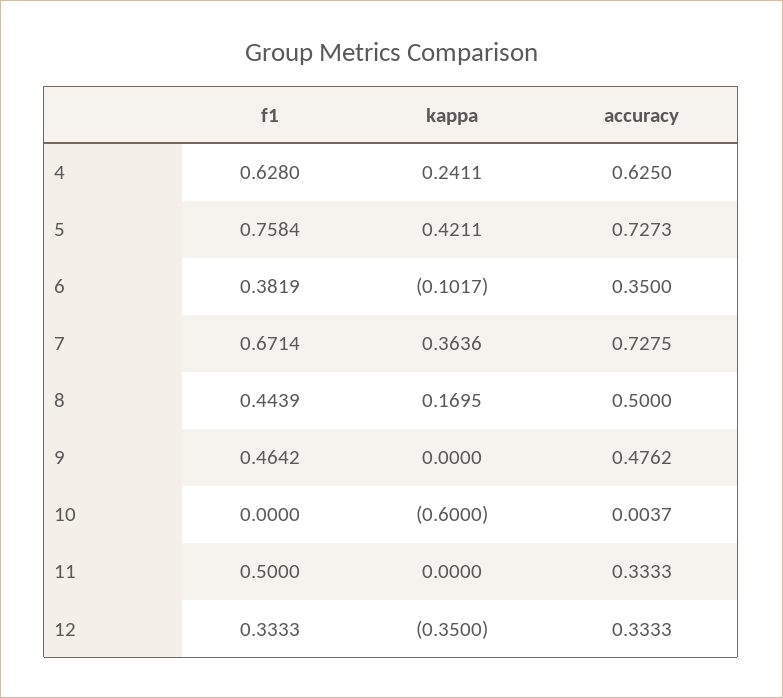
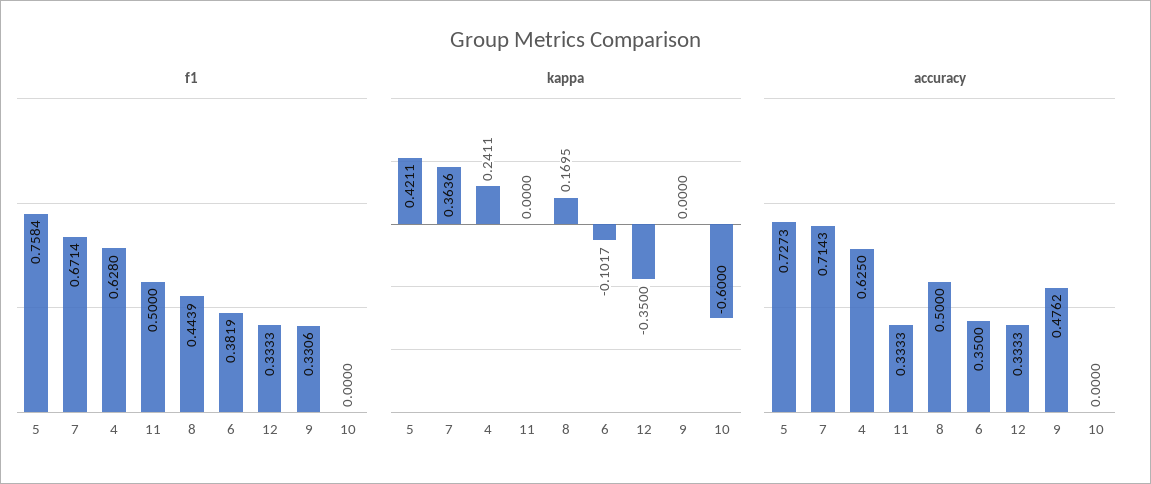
  {
    "f1": {
      "4": 0.628,
      "5": 0.7584,
      "6": 0.3819,
      "7": 0.6714,
      "8": 0.4439,
-     "9": 0.4642,
+     "9": 0.3306,
      "10": 0,
      "11": 0.5,
      "12": 0.3333
    },
    "kappa": {
      "4": 0.2411,
      "5": 0.4211,
      "6": -0.1017,
      "7": 0.3636,
      "8": 0.1695,
      "9": 0,
      "10": -0.6,
      "11": 0,
      "12": -0.35
    },
    "accuracy": {
      "4": 0.625,
      "5": 0.7273,
      "6": 0.35,
-     "7": 0.7275,
+     "7": 0.7143,
      "8": 0.5,
      "9": 0.4762,
-     "10": 0.0037,
+     "10": 0,
      "11": 0.3333,
      "12": 0.3333
    }
  }

